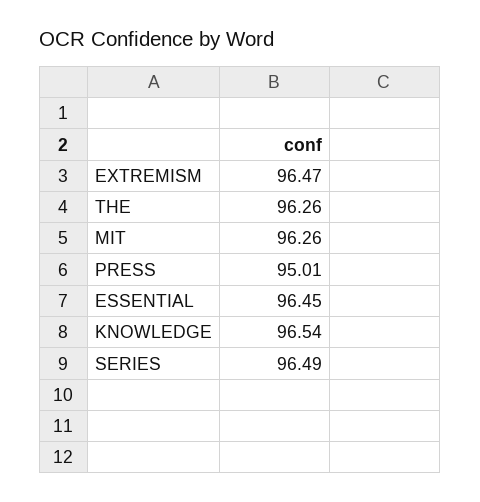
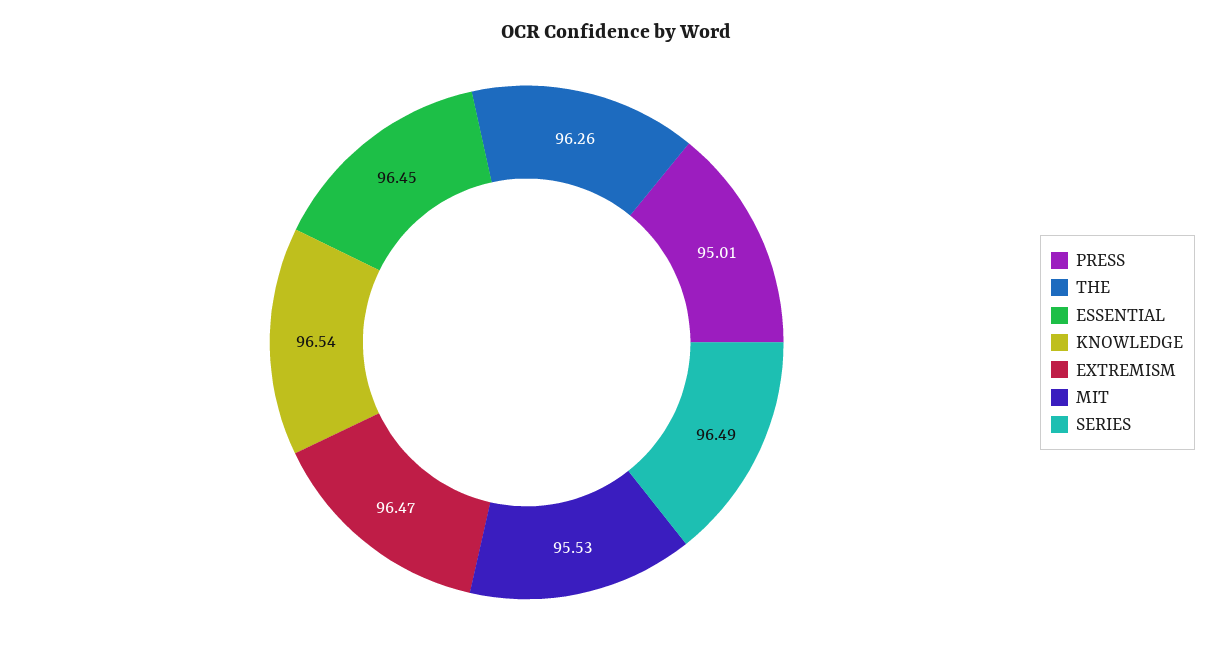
  {
    "EXTREMISM": 96.47,
    "THE": 96.26,
-   "MIT": 96.26,
+   "MIT": 95.53,
    "PRESS": 95.01,
    "ESSENTIAL": 96.45,
    "KNOWLEDGE": 96.54,
    "SERIES": 96.49
  }

